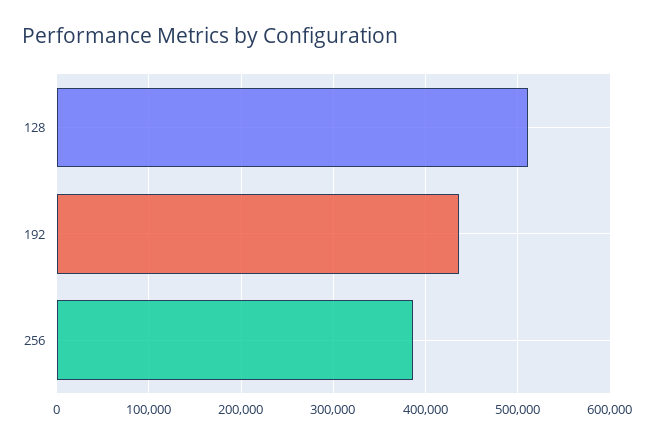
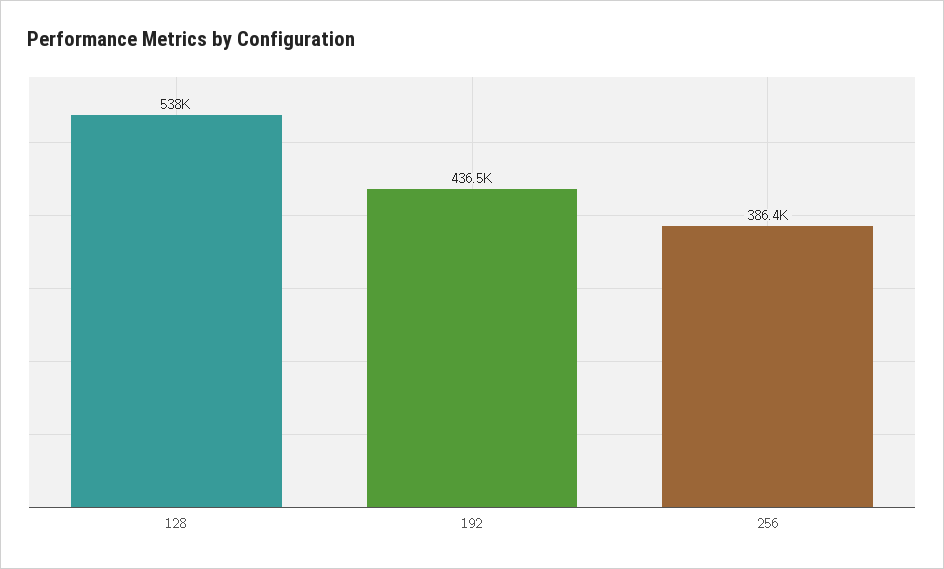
  {
-   "128": 510000,
+   "128": 538000,
    "192": 436500,
    "256": 386400
  }

